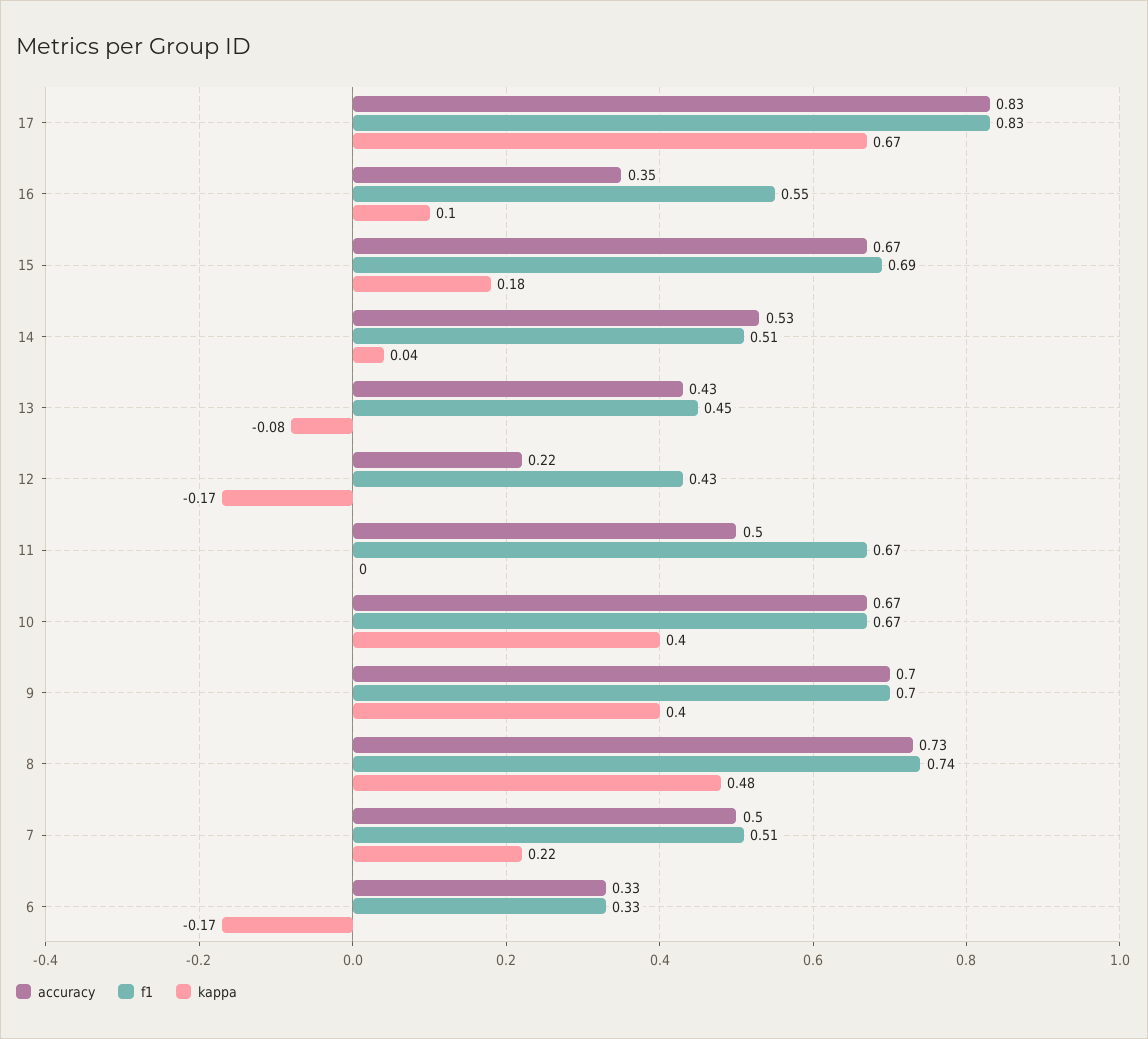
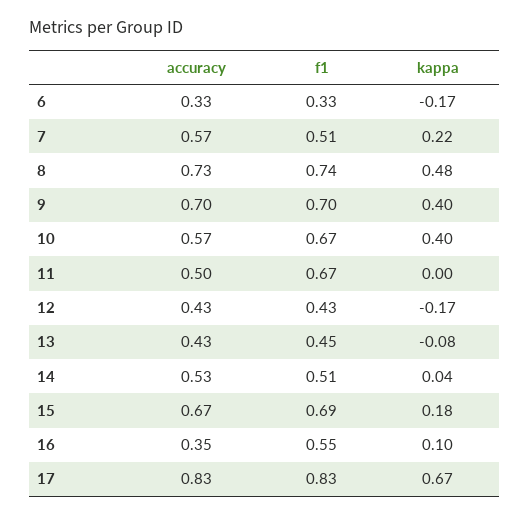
  {
    "accuracy": {
      "17": 0.83,
      "16": 0.35,
      "15": 0.67,
      "14": 0.53,
      "13": 0.43,
-     "12": 0.22,
+     "12": 0.43,
      "11": 0.5,
-     "10": 0.67,
+     "10": 0.57,
      "9": 0.7,
      "8": 0.73,
-     "7": 0.5,
+     "7": 0.57,
      "6": 0.33
    },
    "f1": {
      "17": 0.83,
      "16": 0.55,
      "15": 0.69,
      "14": 0.51,
      "13": 0.45,
      "12": 0.43,
      "11": 0.67,
      "10": 0.67,
      "9": 0.7,
      "8": 0.74,
      "7": 0.51,
      "6": 0.33
    },
    "kappa": {
      "17": 0.67,
      "16": 0.1,
      "15": 0.18,
      "14": 0.04,
      "13": -0.08,
      "12": -0.17,
      "11": 0,
      "10": 0.4,
      "9": 0.4,
      "8": 0.48,
      "7": 0.22,
      "6": -0.17
    }
  }

